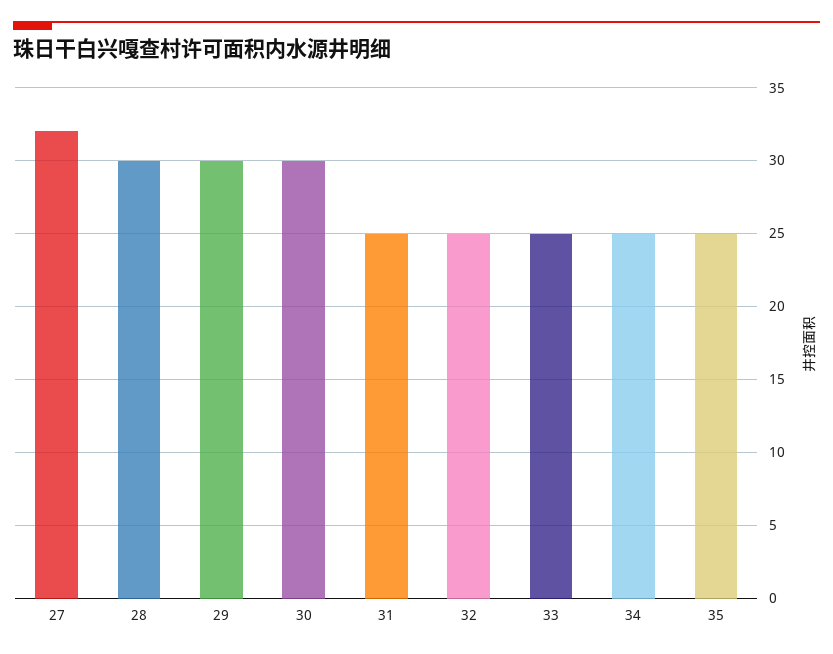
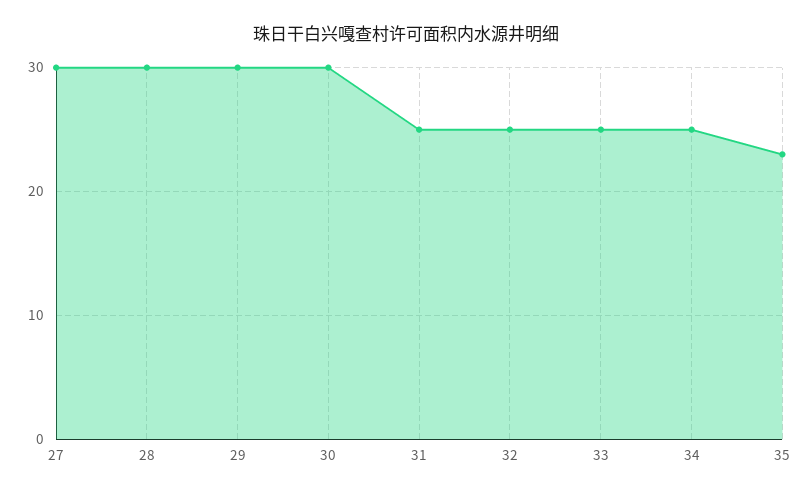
  {
-   "27": 32,
+   "27": 30,
    "28": 30,
    "29": 30,
    "30": 30,
    "31": 25,
    "32": 25,
    "33": 25,
    "34": 25,
-   "35": 25
+   "35": 23
  }

